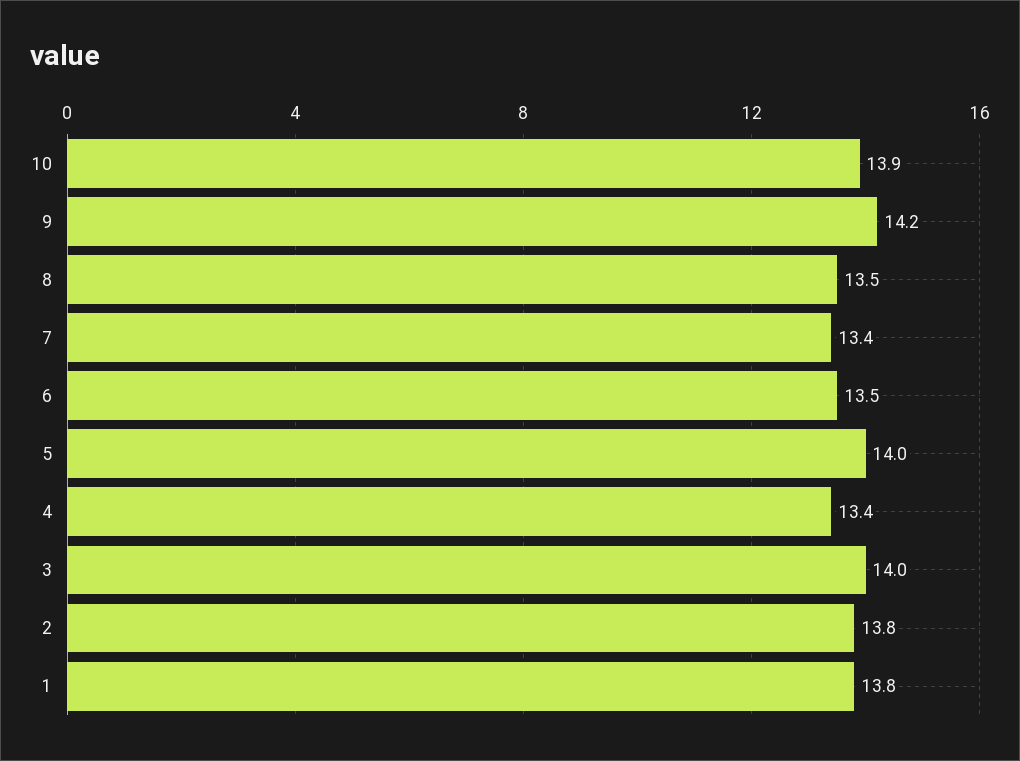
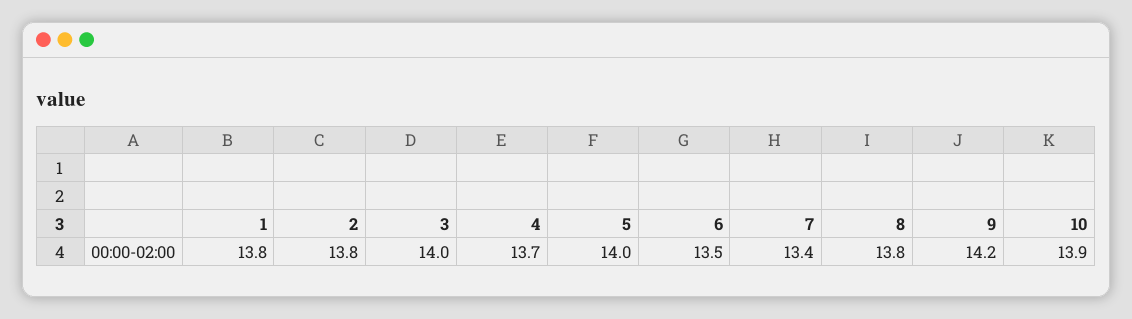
  {
    "10": 13.9,
    "9": 14.2,
-   "8": 13.5,
+   "8": 13.8,
    "7": 13.4,
    "6": 13.5,
    "5": 14,
-   "4": 13.4,
+   "4": 13.7,
    "3": 14,
    "2": 13.8,
    "1": 13.8
  }

